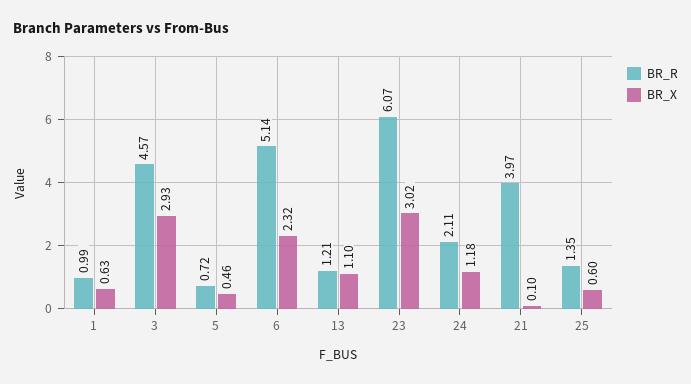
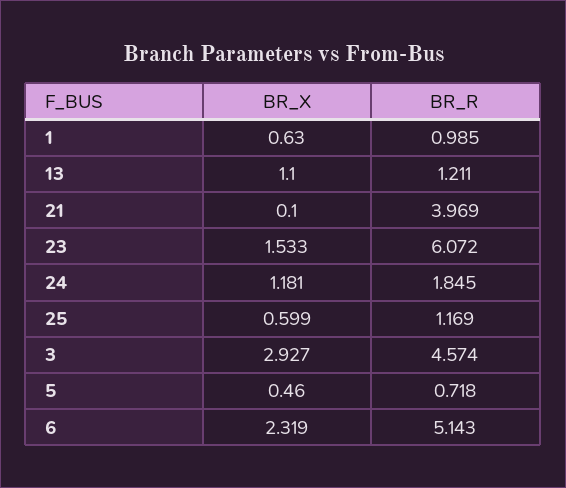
  {
    "BR_R": {
      "1": 0.985,
      "3": 4.574,
      "5": 0.718,
      "6": 5.143,
      "13": 1.211,
      "23": 6.072,
-     "24": 2.11,
+     "24": 1.845,
      "21": 3.969,
-     "25": 1.35
+     "25": 1.169
    },
    "BR_X": {
      "1": 0.63,
      "3": 2.927,
      "5": 0.46,
      "6": 2.319,
      "13": 1.1,
-     "23": 3.02,
+     "23": 1.533,
      "24": 1.181,
      "21": 0.1,
      "25": 0.599
    }
  }

